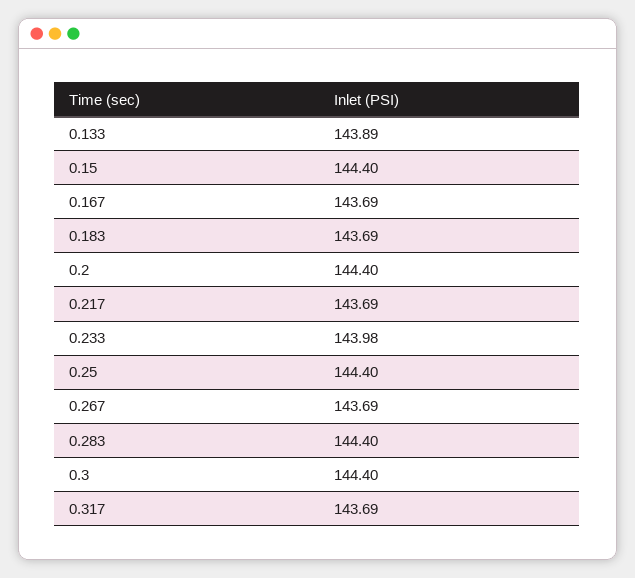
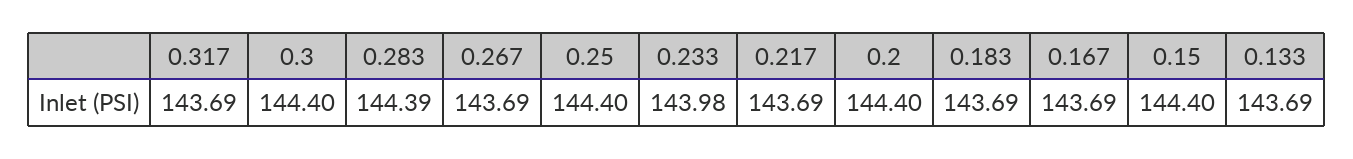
  {
-   "0.133": 143.89,
+   "0.133": 143.69,
    "0.15": 144.4,
    "0.167": 143.69,
    "0.183": 143.69,
    "0.2": 144.4,
    "0.217": 143.69,
    "0.233": 143.98,
    "0.25": 144.4,
    "0.267": 143.69,
-   "0.283": 144.4,
+   "0.283": 144.39,
    "0.3": 144.4,
    "0.317": 143.69
  }

